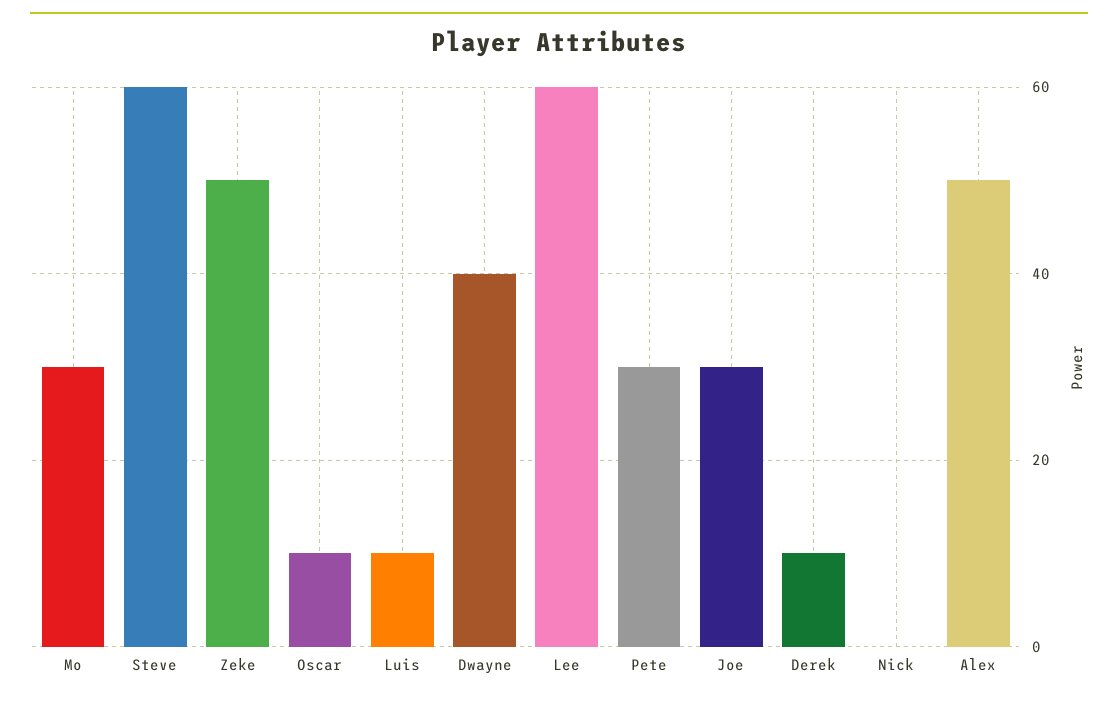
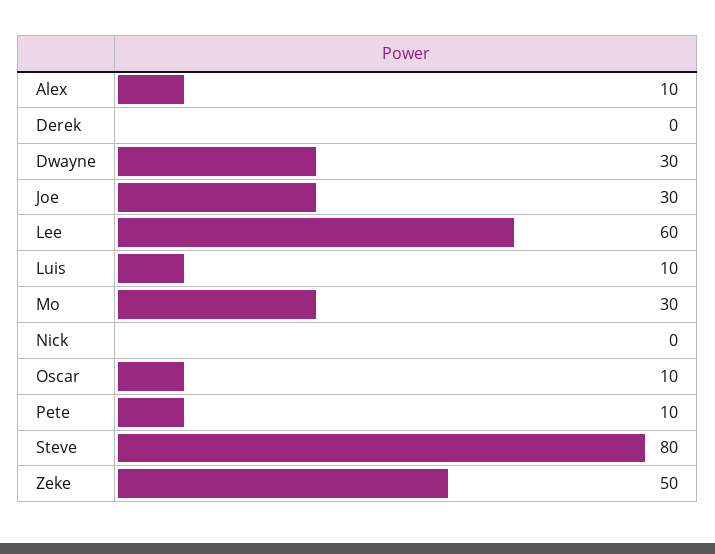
  {
    "Mo": 30,
-   "Steve": 60,
+   "Steve": 80,
    "Zeke": 50,
    "Oscar": 10,
    "Luis": 10,
-   "Dwayne": 40,
+   "Dwayne": 30,
    "Lee": 60,
-   "Pete": 30,
+   "Pete": 10,
    "Joe": 30,
-   "Derek": 10,
+   "Derek": 0,
    "Nick": 0,
-   "Alex": 50
+   "Alex": 10
  }

